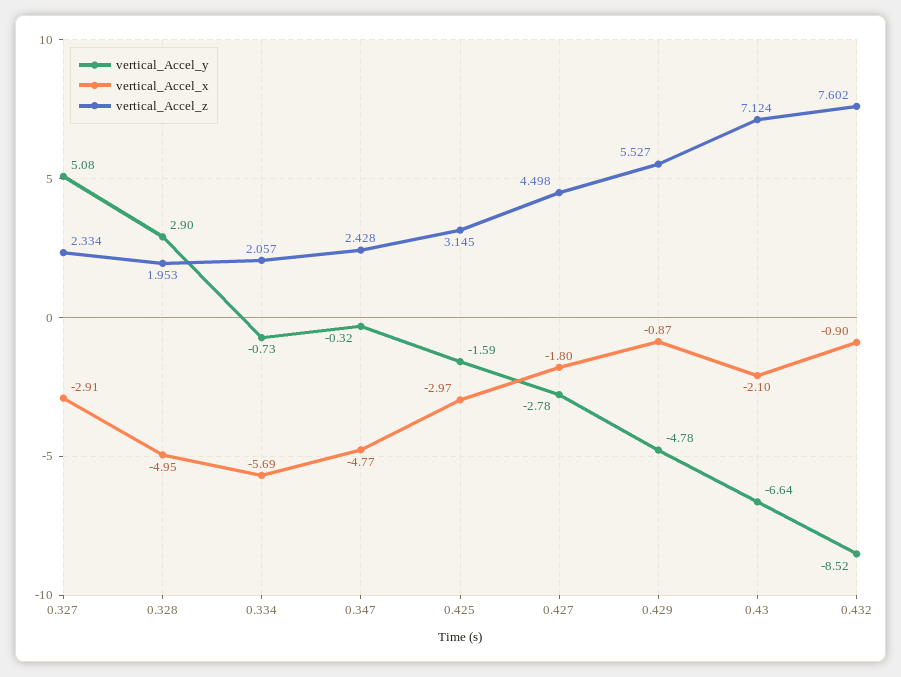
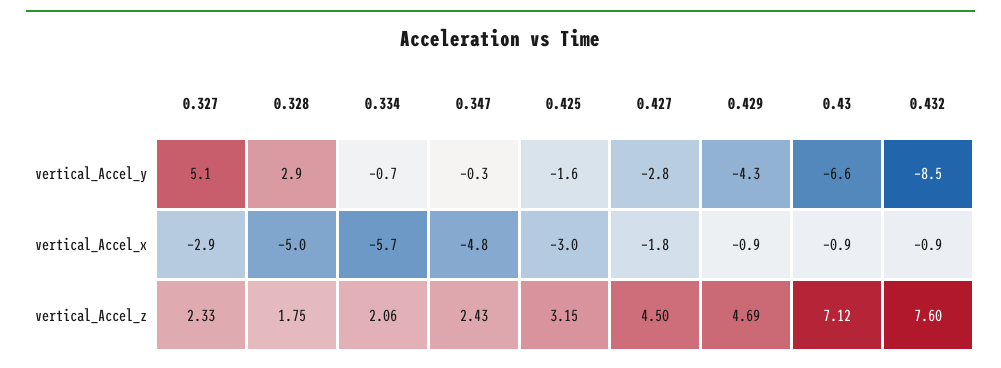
  {
    "vertical_Accel_y": {
      "0.327": 5.08,
      "0.328": 2.9,
      "0.334": -0.73,
      "0.347": -0.32,
      "0.425": -1.59,
      "0.427": -2.78,
-     "0.429": -4.78,
+     "0.429": -4.3,
      "0.43": -6.64,
      "0.432": -8.52
    },
    "vertical_Accel_x": {
      "0.327": -2.91,
      "0.328": -4.95,
      "0.334": -5.69,
      "0.347": -4.77,
      "0.425": -2.97,
      "0.427": -1.8,
      "0.429": -0.87,
-     "0.43": -2.1,
+     "0.43": -0.9,
      "0.432": -0.9
    },
    "vertical_Accel_z": {
      "0.327": 2.334,
-     "0.328": 1.953,
+     "0.328": 1.75,
      "0.334": 2.057,
      "0.347": 2.428,
      "0.425": 3.145,
      "0.427": 4.498,
-     "0.429": 5.527,
+     "0.429": 4.69,
      "0.43": 7.124,
      "0.432": 7.602
    }
  }

